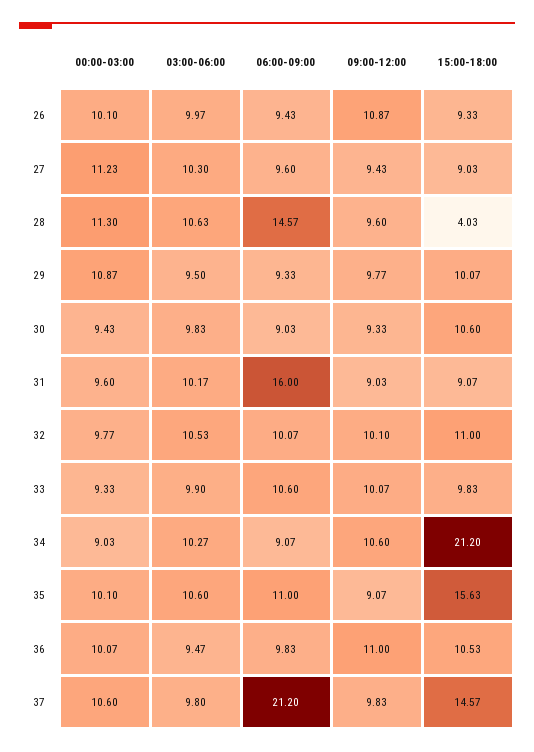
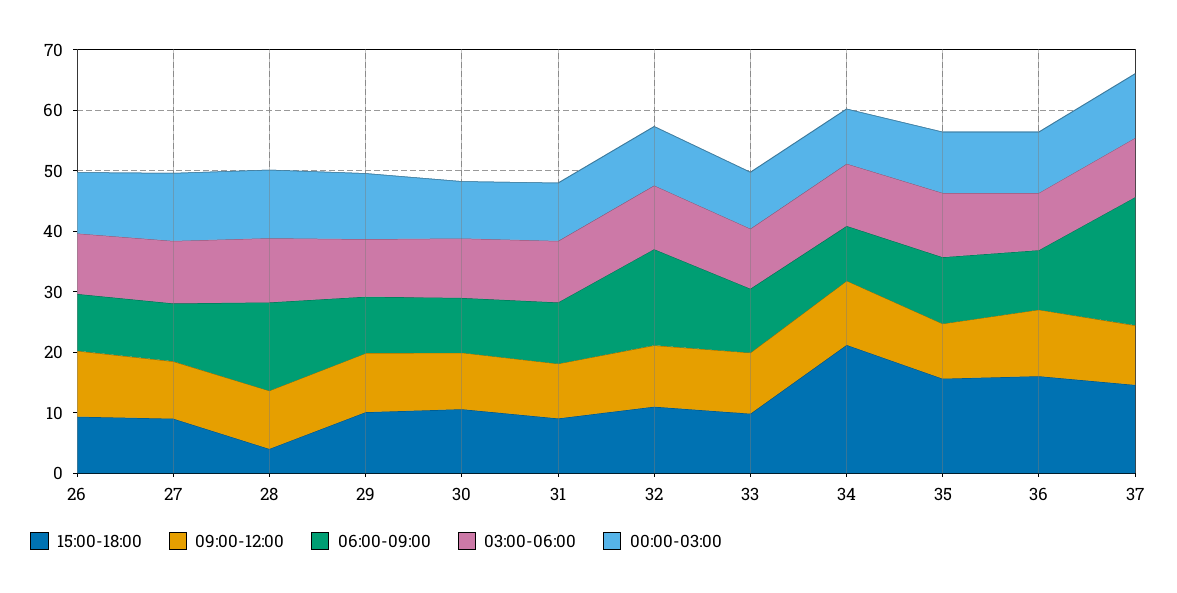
  {
    "00:00-03:00": {
      "26": 10.1,
      "27": 11.23,
      "28": 11.3,
      "29": 10.87,
      "30": 9.43,
      "31": 9.6,
      "32": 9.77,
      "33": 9.33,
      "34": 9.03,
      "35": 10.1,
      "36": 10.07,
      "37": 10.6
    },
    "03:00-06:00": {
      "26": 9.97,
      "27": 10.3,
      "28": 10.63,
      "29": 9.5,
      "30": 9.83,
      "31": 10.17,
      "32": 10.53,
      "33": 9.9,
      "34": 10.27,
      "35": 10.6,
      "36": 9.47,
      "37": 9.8
    },
    "06:00-09:00": {
      "26": 9.43,
      "27": 9.6,
      "28": 14.57,
      "29": 9.33,
      "30": 9.03,
-     "31": 16,
+     "31": 10,
-     "32": 10.07,
+     "32": 16,
      "33": 10.6,
      "34": 9.07,
      "35": 11,
      "36": 9.83,
      "37": 21.2
    },
    "09:00-12:00": {
      "26": 10.87,
      "27": 9.43,
      "28": 9.6,
      "29": 9.77,
      "30": 9.33,
      "31": 9.03,
      "32": 10.1,
      "33": 10.07,
      "34": 10.6,
      "35": 9.07,
      "36": 11,
      "37": 9.83
    },
    "15:00-18:00": {
      "26": 9.33,
      "27": 9.03,
      "28": 4.03,
      "29": 10.07,
      "30": 10.6,
      "31": 9.07,
      "32": 11,
      "33": 9.83,
      "34": 21.2,
      "35": 15.63,
-     "36": 10.53,
+     "36": 16,
      "37": 14.57
    }
  }

